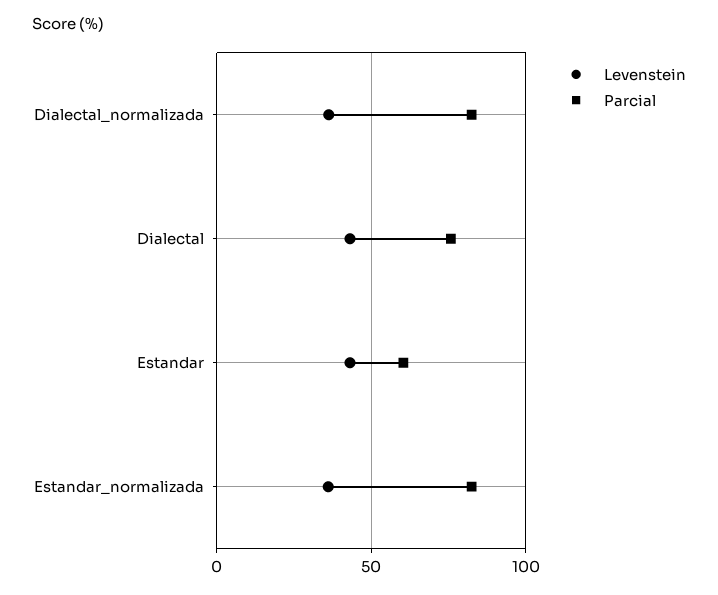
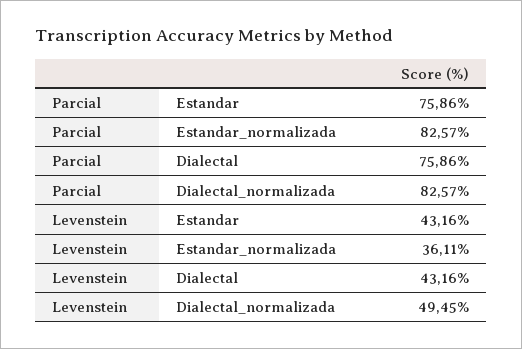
  {
    "Levenstein": {
-     "Dialectal_normalizada": 35,
+     "Dialectal_normalizada": 49.45,
      "Dialectal": 43.16,
      "Estandar": 43.16,
      "Estandar_normalizada": 36.11
    },
    "Parcial": {
      "Dialectal_normalizada": 82.57,
      "Dialectal": 75.86,
-     "Estandar": 60,
+     "Estandar": 75.86,
      "Estandar_normalizada": 82.57
    }
  }

